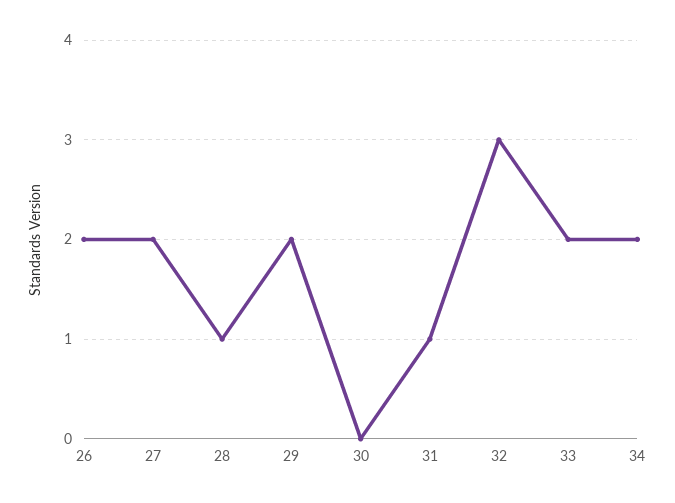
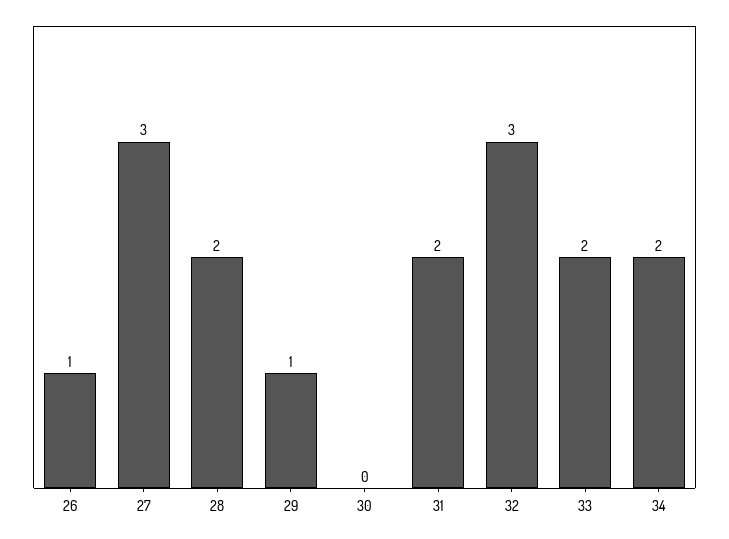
  {
-   "26": 2,
+   "26": 1,
-   "27": 2,
+   "27": 3,
-   "28": 1,
+   "28": 2,
-   "29": 2,
+   "29": 1,
    "30": 0,
-   "31": 1,
+   "31": 2,
    "32": 3,
    "33": 2,
    "34": 2
  }

